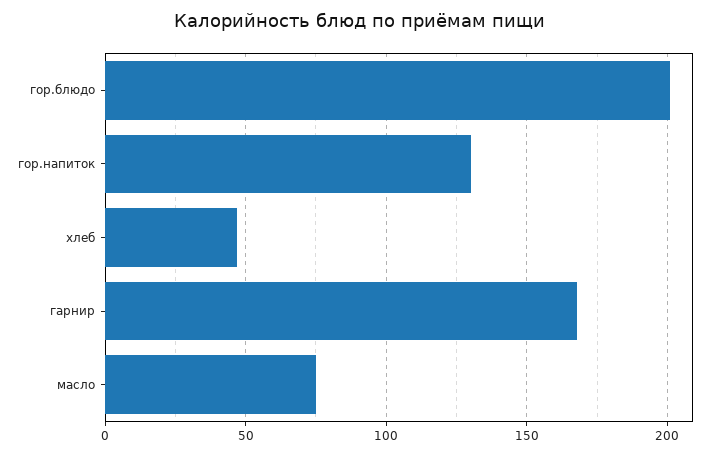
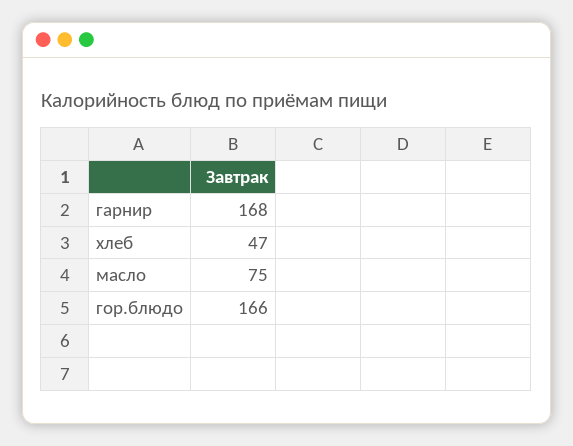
  {
-   "гор.блюдо": 200,
+   "гор.блюдо": 166,
-   "гор.напиток": 130,
    "хлеб": 47,
    "гарнир": 168,
    "масло": 75
  }

